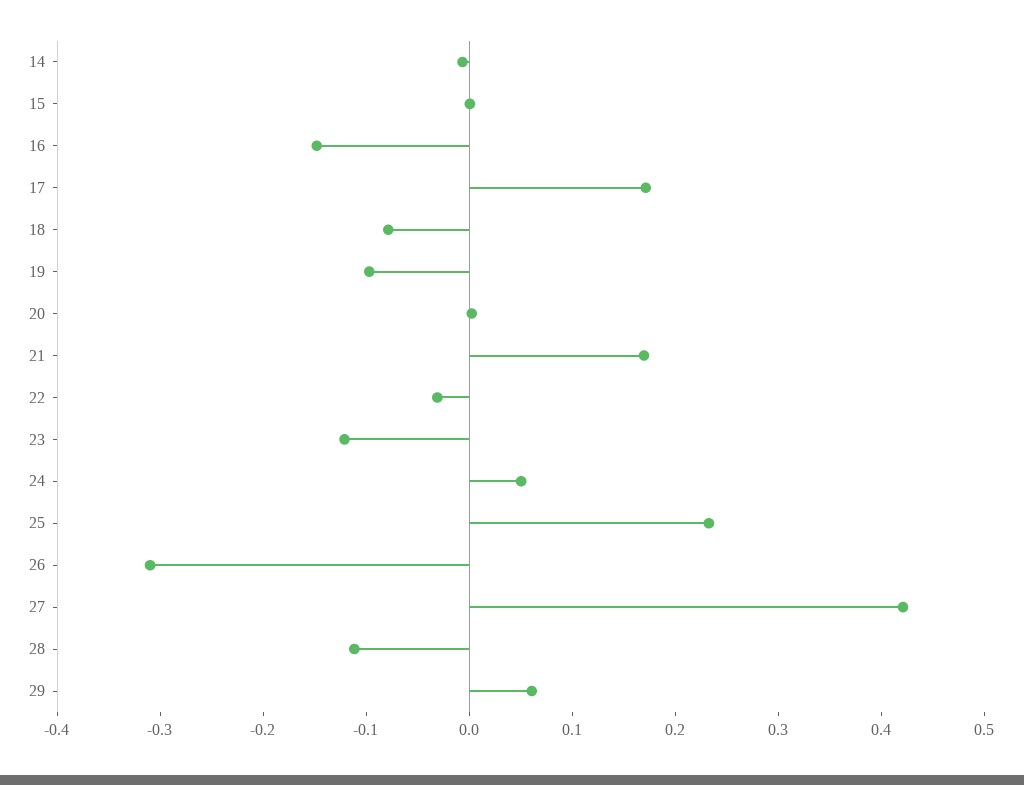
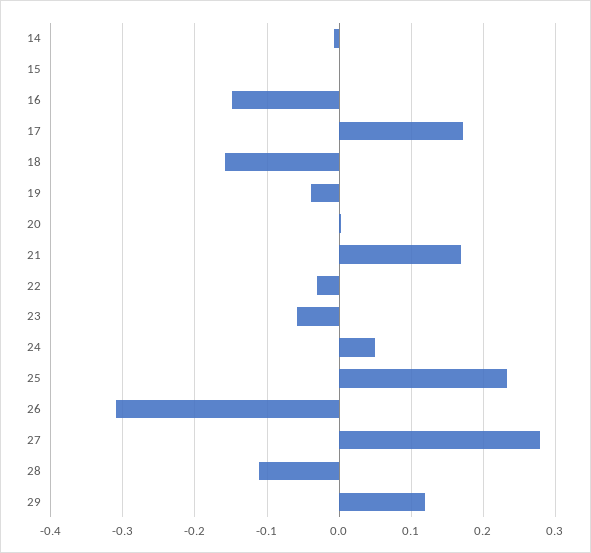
  {
    "14": -0.01,
    "15": 0,
    "16": -0.15,
    "17": 0.17,
-   "18": -0.08,
+   "18": -0.16,
-   "19": -0.1,
+   "19": -0.04,
    "20": 0,
    "21": 0.17,
    "22": -0.03,
-   "23": -0.12,
+   "23": -0.06,
    "24": 0.05,
    "25": 0.23,
    "26": -0.31,
-   "27": 0.42,
+   "27": 0.28,
    "28": -0.11,
-   "29": 0.06
+   "29": 0.12
  }

